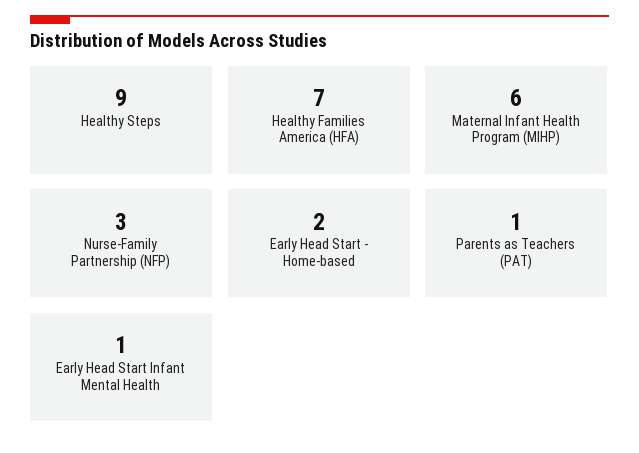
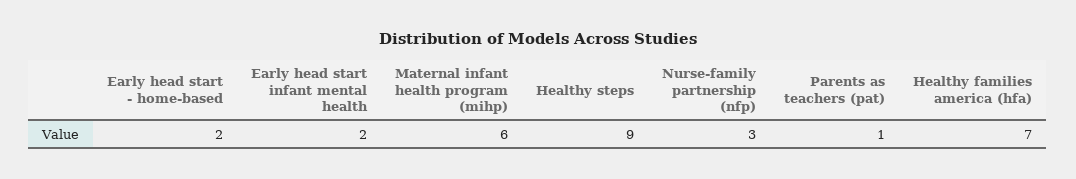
  {
    "Healthy Steps": 9,
    "Healthy Families America (HFA)": 7,
    "Maternal Infant Health Program (MIHP)": 6,
    "Nurse-Family Partnership (NFP)": 3,
    "Early Head Start - Home-based": 2,
    "Parents as Teachers (PAT)": 1,
-   "Early Head Start Infant Mental Health": 1
+   "Early Head Start Infant Mental Health": 2
  }

